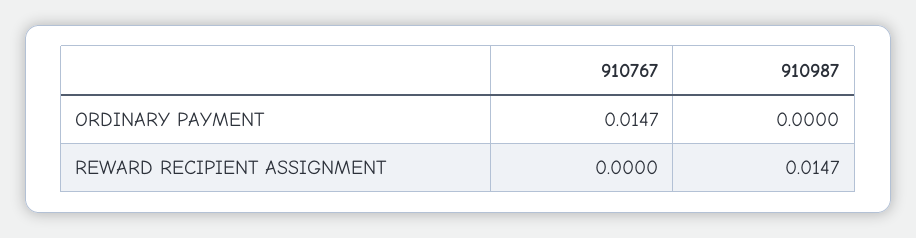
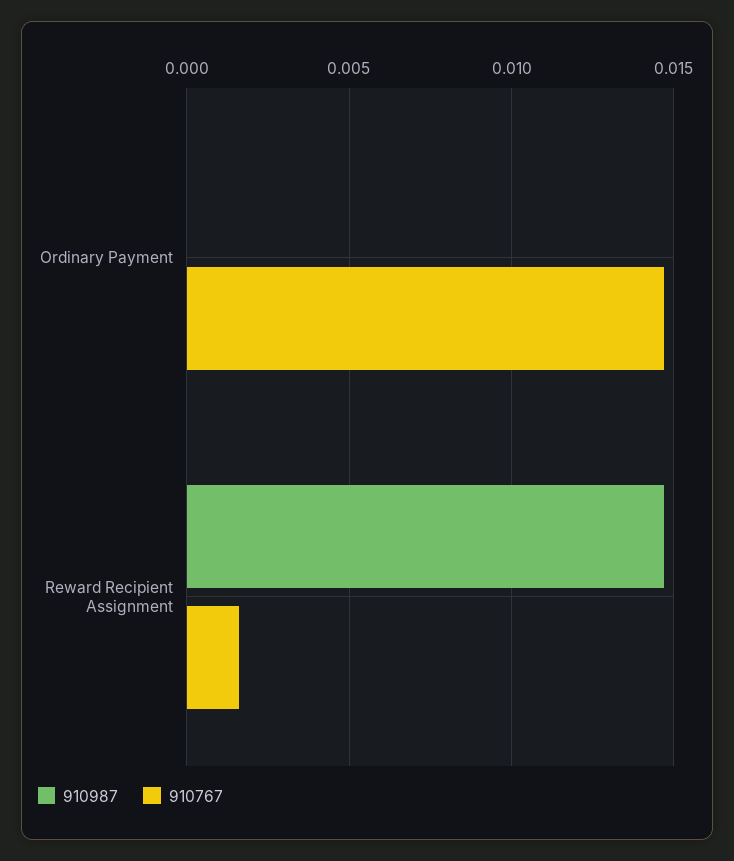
  {
    "910767": {
      "ORDINARY PAYMENT": 0.0147,
-     "REWARD RECIPIENT ASSIGNMENT": 0
+     "REWARD RECIPIENT ASSIGNMENT": 0.0015
    },
    "910987": {
      "ORDINARY PAYMENT": 0,
      "REWARD RECIPIENT ASSIGNMENT": 0.0147
    }
  }

